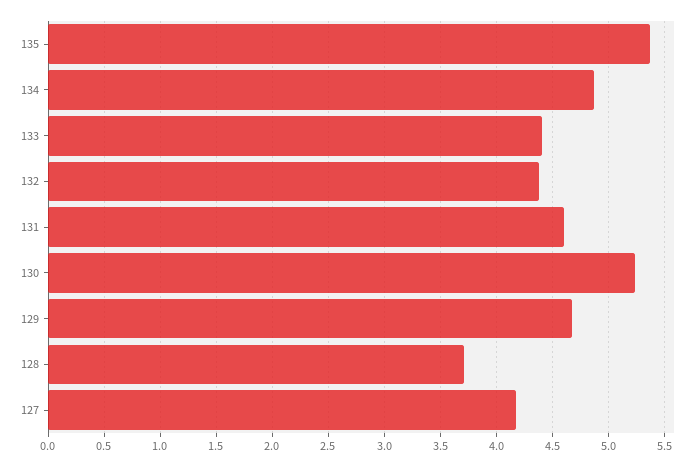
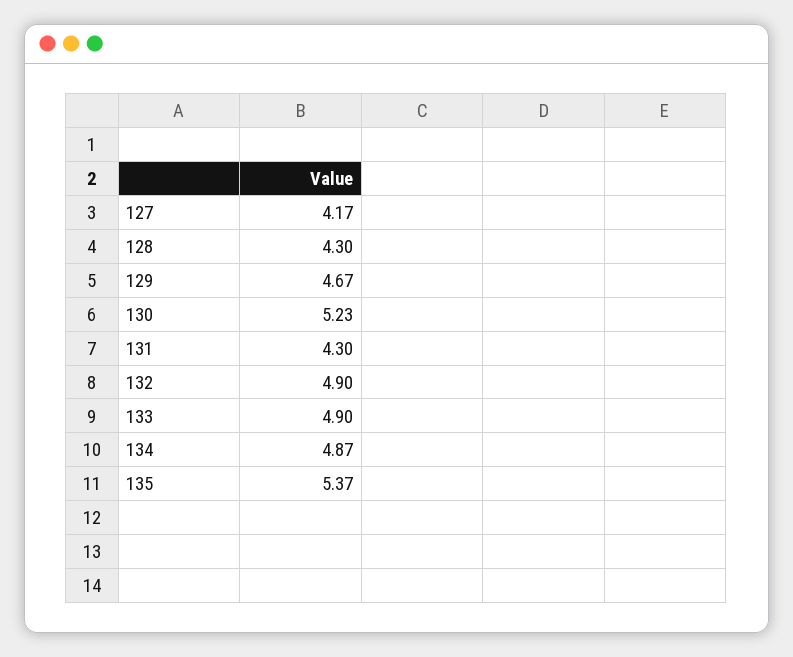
  {
    "135": 5.37,
    "134": 4.87,
-   "133": 4.4,
+   "133": 4.9,
-   "132": 4.4,
+   "132": 4.9,
-   "131": 4.6,
+   "131": 4.3,
    "130": 5.23,
    "129": 4.67,
-   "128": 3.7,
+   "128": 4.3,
    "127": 4.17
  }

